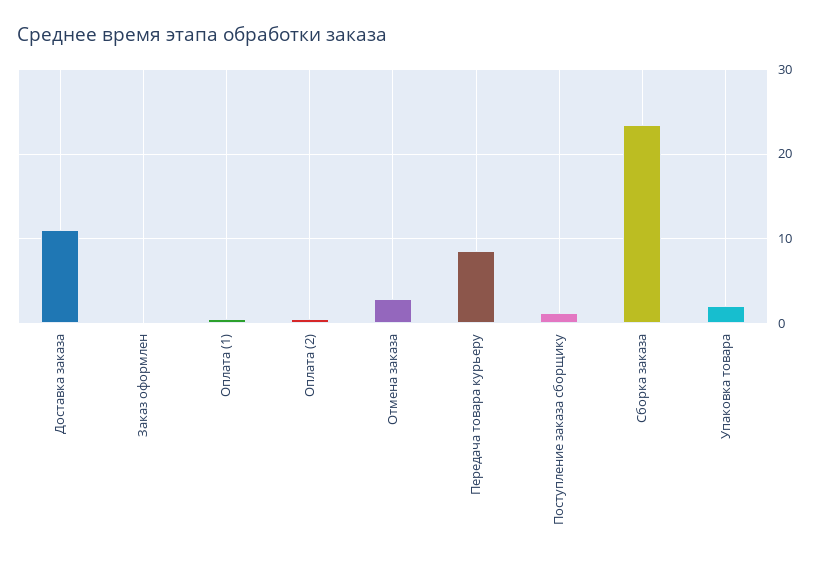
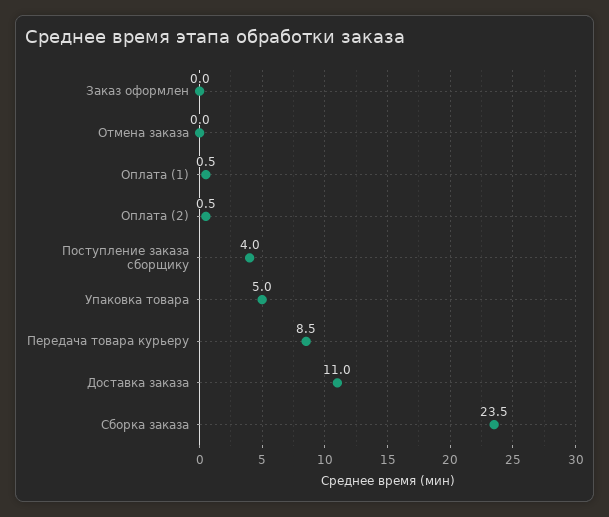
  {
    "Доставка заказа": 11,
    "Заказ оформлен": 0,
    "Оплата (1)": 0.5,
    "Оплата (2)": 0.5,
-   "Отмена заказа": 3,
+   "Отмена заказа": 0,
    "Передача товара курьеру": 8.5,
-   "Поступление заказа сборщику": 1,
+   "Поступление заказа сборщику": 4,
    "Сборка заказа": 23.5,
-   "Упаковка товара": 2
+   "Упаковка товара": 5
  }

